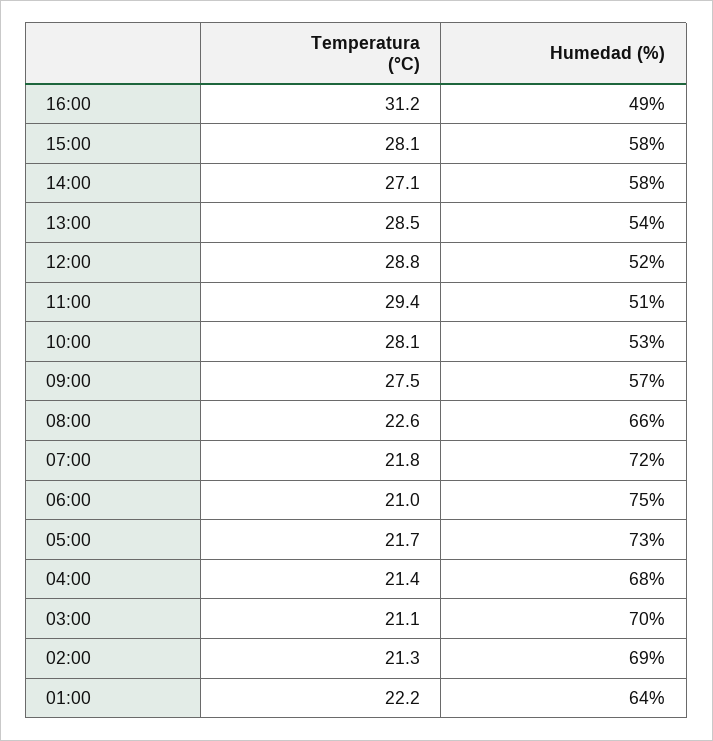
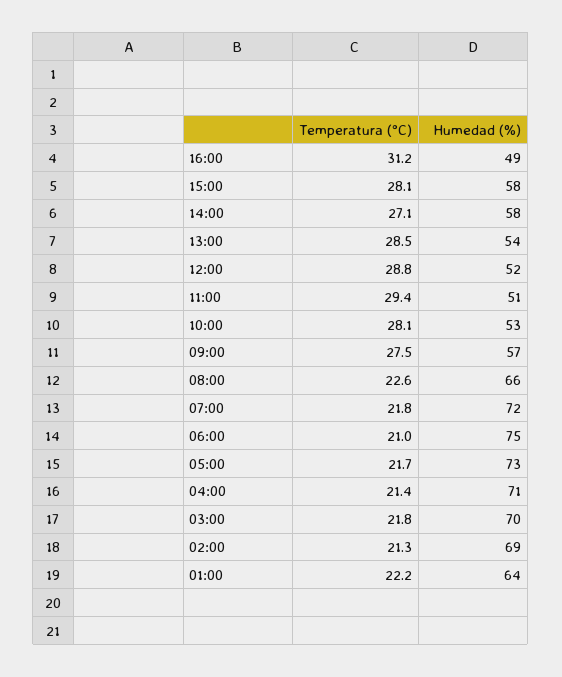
  {
    "Temperatura (°C)": {
      "16:00": 31.2,
      "15:00": 28.1,
      "14:00": 27.1,
      "13:00": 28.5,
      "12:00": 28.8,
      "11:00": 29.4,
      "10:00": 28.1,
      "09:00": 27.5,
      "08:00": 22.6,
      "07:00": 21.8,
      "06:00": 21,
      "05:00": 21.7,
      "04:00": 21.4,
-     "03:00": 21.1,
+     "03:00": 21.8,
      "02:00": 21.3,
      "01:00": 22.2
    },
    "Humedad (%)": {
      "16:00": 49,
      "15:00": 58,
      "14:00": 58,
      "13:00": 54,
      "12:00": 52,
      "11:00": 51,
      "10:00": 53,
      "09:00": 57,
      "08:00": 66,
      "07:00": 72,
      "06:00": 75,
      "05:00": 73,
-     "04:00": 68,
+     "04:00": 71,
      "03:00": 70,
      "02:00": 69,
      "01:00": 64
    }
  }

